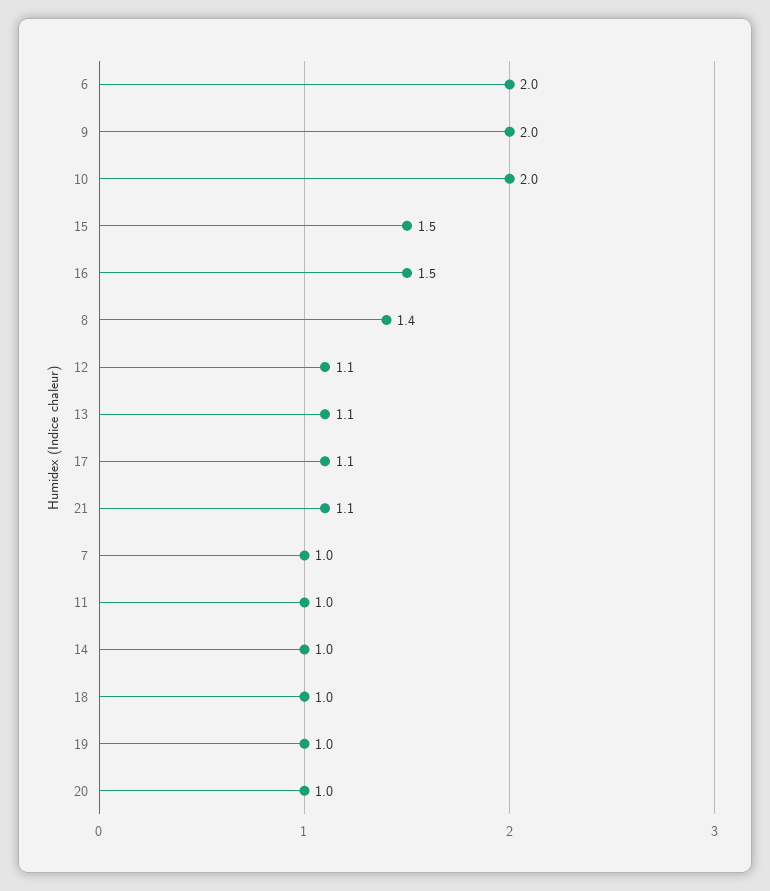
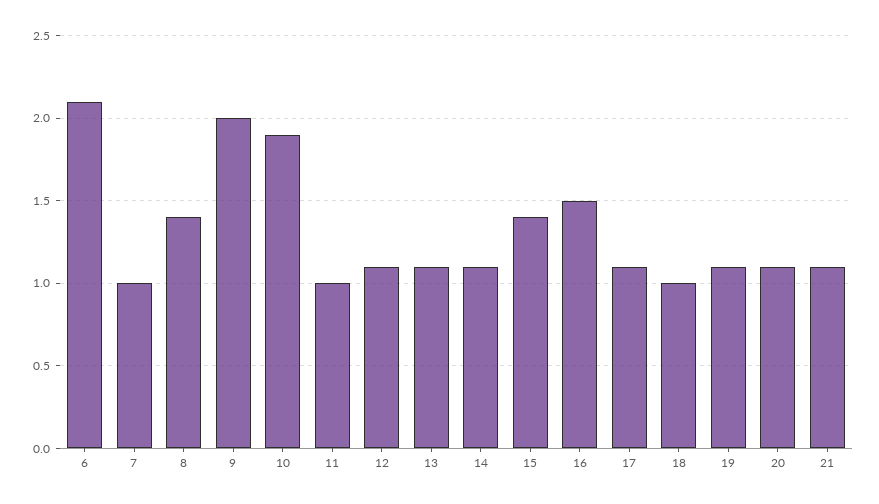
  {
-   "6": 2,
+   "6": 2.1,
    "9": 2,
-   "10": 2,
+   "10": 1.9,
-   "15": 1.5,
+   "15": 1.4,
    "16": 1.5,
    "8": 1.4,
    "12": 1.1,
    "13": 1.1,
    "17": 1.1,
    "21": 1.1,
    "7": 1,
    "11": 1,
-   "14": 1,
+   "14": 1.1,
    "18": 1,
-   "19": 1,
+   "19": 1.1,
-   "20": 1
+   "20": 1.1
  }

